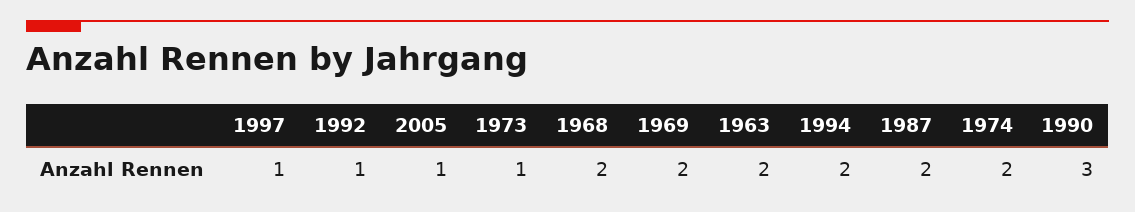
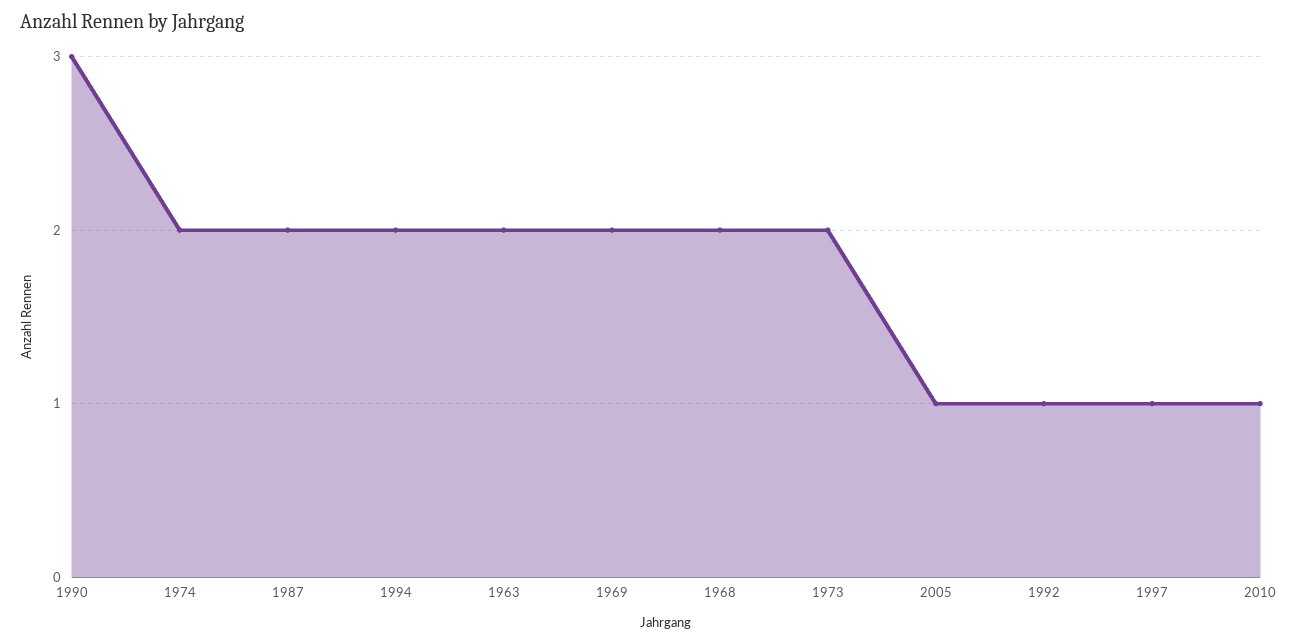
  {
    "1997": 1,
    "1992": 1,
    "2005": 1,
-   "1973": 1,
+   "1973": 2,
    "1968": 2,
    "1969": 2,
    "1963": 2,
    "1994": 2,
    "1987": 2,
    "1974": 2,
-   "1990": 3
+   "1990": 3,
+   "2010": 1
  }

